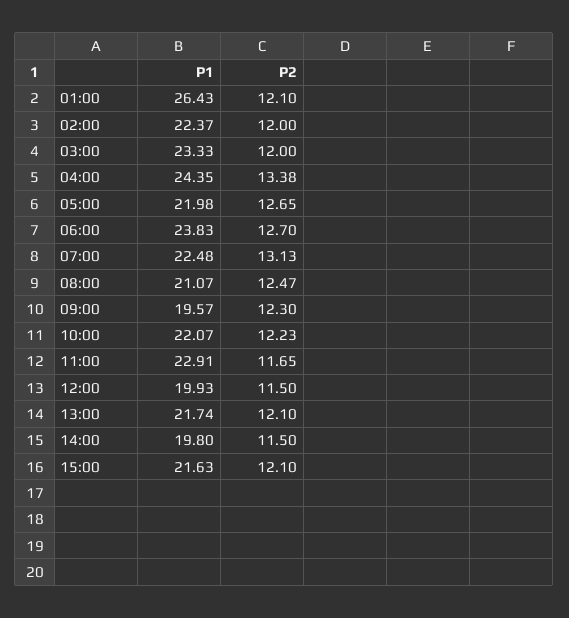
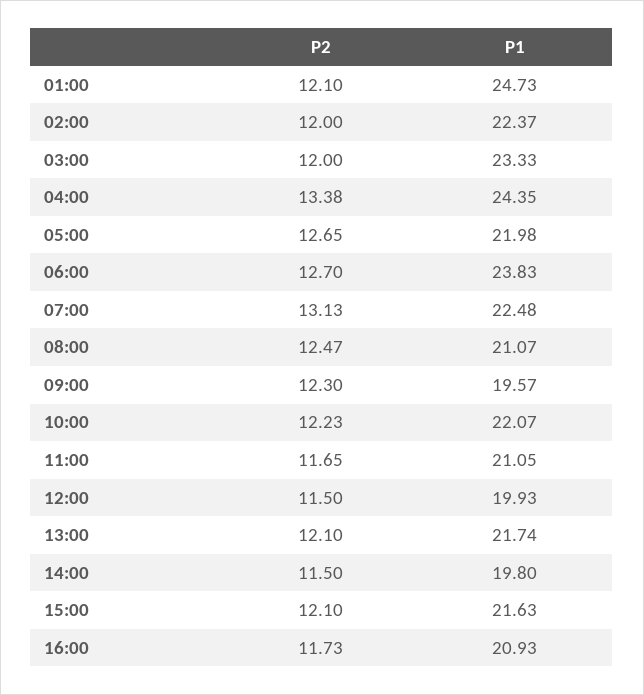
  {
    "P1": {
-     "01:00": 26.43,
+     "01:00": 24.73,
      "02:00": 22.37,
      "03:00": 23.33,
      "04:00": 24.35,
      "05:00": 21.98,
      "06:00": 23.83,
      "07:00": 22.48,
      "08:00": 21.07,
      "09:00": 19.57,
      "10:00": 22.07,
-     "11:00": 22.91,
+     "11:00": 21.05,
      "12:00": 19.93,
      "13:00": 21.74,
      "14:00": 19.8,
-     "15:00": 21.63
+     "15:00": 21.63,
+     "16:00": 20.93
    },
    "P2": {
      "01:00": 12.1,
      "02:00": 12,
      "03:00": 12,
      "04:00": 13.38,
      "05:00": 12.65,
      "06:00": 12.7,
      "07:00": 13.13,
      "08:00": 12.47,
      "09:00": 12.3,
      "10:00": 12.23,
      "11:00": 11.65,
      "12:00": 11.5,
      "13:00": 12.1,
      "14:00": 11.5,
-     "15:00": 12.1
+     "15:00": 12.1,
+     "16:00": 11.73
    }
  }

